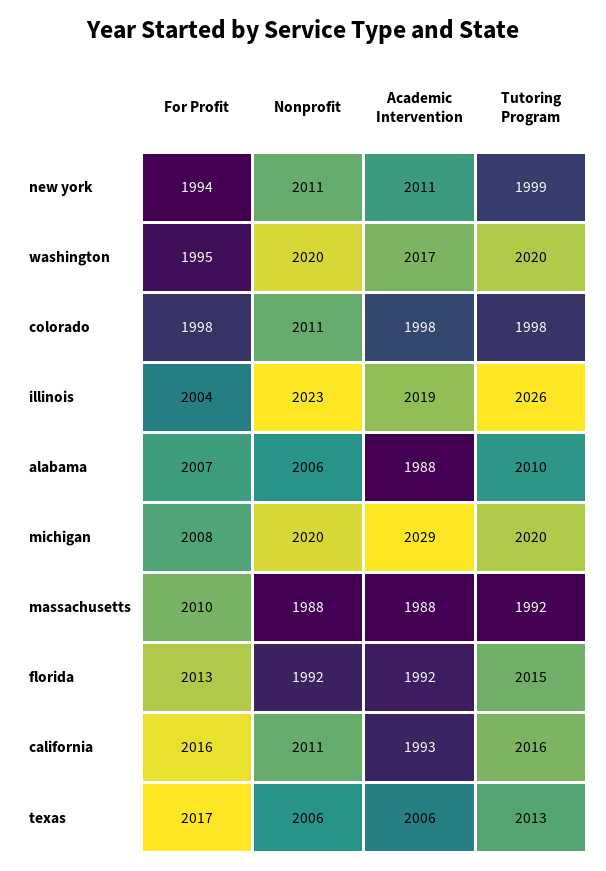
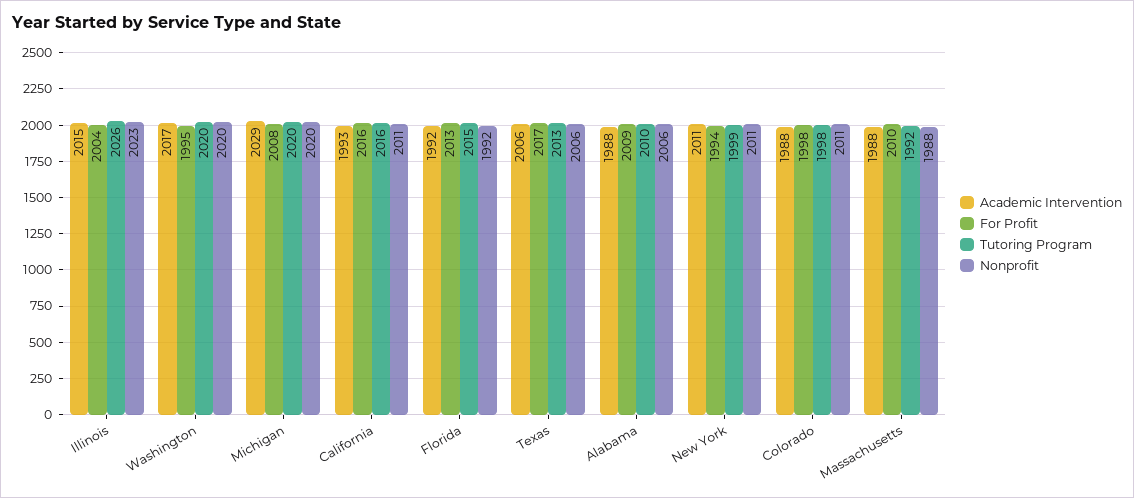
  {
    "For Profit": {
      "new york": 1994,
      "washington": 1995,
      "colorado": 1998,
      "illinois": 2004,
-     "alabama": 2007,
+     "alabama": 2009,
      "michigan": 2008,
      "massachusetts": 2010,
      "florida": 2013,
      "california": 2016,
      "texas": 2017
    },
    "Nonprofit": {
      "new york": 2011,
      "washington": 2020,
      "colorado": 2011,
      "illinois": 2023,
      "alabama": 2006,
      "michigan": 2020,
      "massachusetts": 1988,
      "florida": 1992,
      "california": 2011,
      "texas": 2006
    },
    "Academic Intervention": {
      "new york": 2011,
      "washington": 2017,
-     "colorado": 1998,
+     "colorado": 1988,
-     "illinois": 2019,
+     "illinois": 2015,
      "alabama": 1988,
      "michigan": 2029,
      "massachusetts": 1988,
      "florida": 1992,
      "california": 1993,
      "texas": 2006
    },
    "Tutoring Program": {
      "new york": 1999,
      "washington": 2020,
      "colorado": 1998,
      "illinois": 2026,
      "alabama": 2010,
      "michigan": 2020,
      "massachusetts": 1992,
      "florida": 2015,
      "california": 2016,
      "texas": 2013
    }
  }

